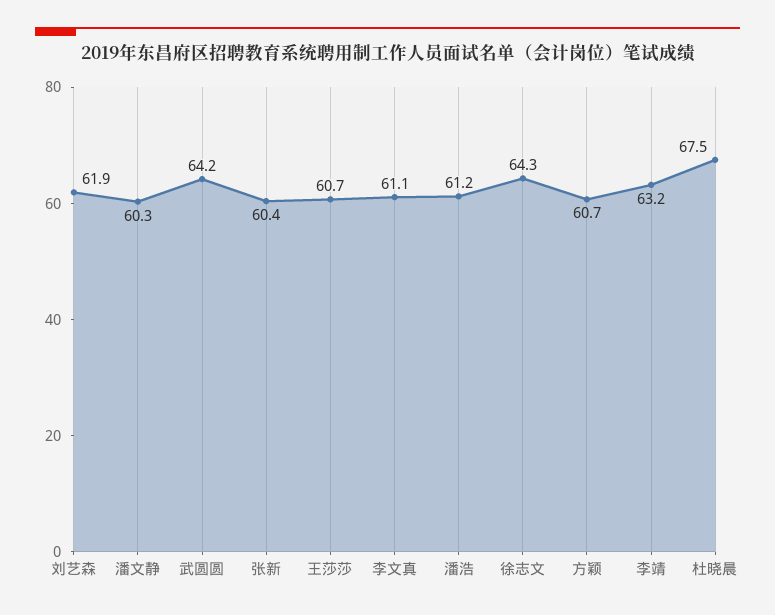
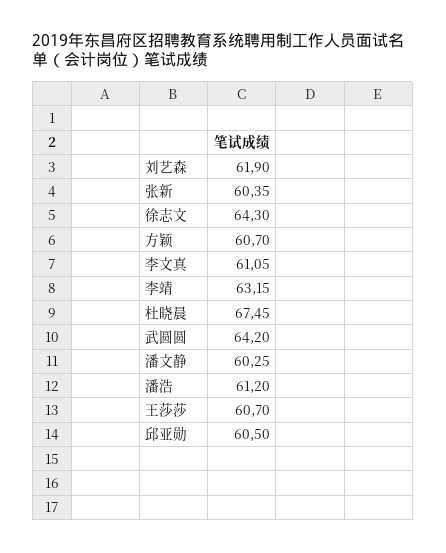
  {
    "刘艺森": 61.9,
    "潘文静": 60.25,
    "武圆圆": 64.2,
    "张新": 60.35,
    "王莎莎": 60.7,
    "李文真": 61.05,
    "潘浩": 61.2,
    "徐志文": 64.3,
    "方颖": 60.7,
    "李靖": 63.15,
-   "杜晓晨": 67.45
+   "杜晓晨": 67.45,
+   "邱亚勋": 60.5
  }

